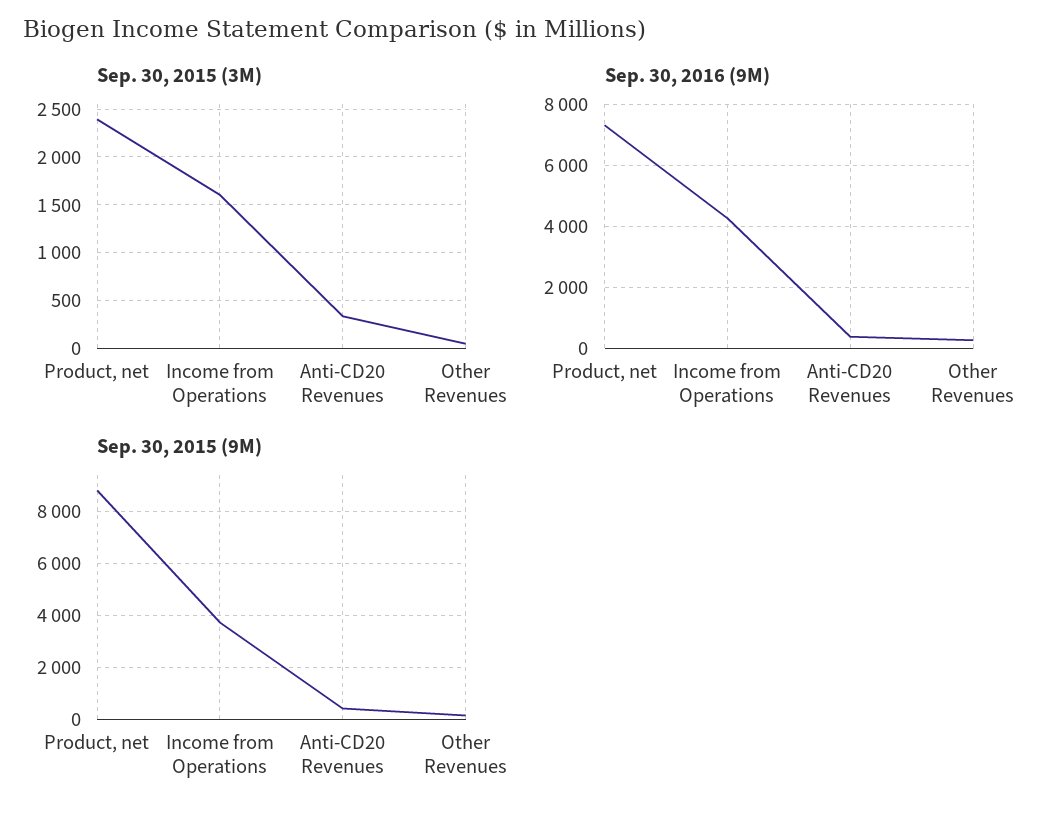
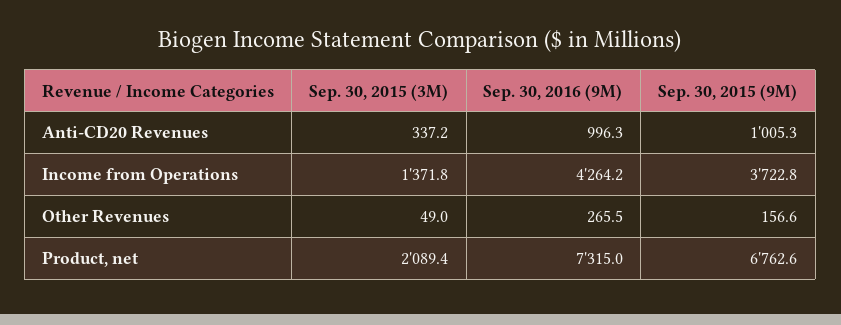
  {
    "Sep. 30, 2015 (3M)": {
-     "Product, net": 2400,
+     "Product, net": 2089.4,
-     "Income from Operations": 1600,
+     "Income from Operations": 1371.8,
      "Anti-CD20 Revenues": 337.2,
      "Other Revenues": 49
    },
    "Sep. 30, 2016 (9M)": {
      "Product, net": 7315,
      "Income from Operations": 4264.2,
-     "Anti-CD20 Revenues": 400,
+     "Anti-CD20 Revenues": 996.3,
      "Other Revenues": 265.5
    },
    "Sep. 30, 2015 (9M)": {
-     "Product, net": 8750,
+     "Product, net": 6762.6,
      "Income from Operations": 3722.8,
-     "Anti-CD20 Revenues": 500,
+     "Anti-CD20 Revenues": 1005.3,
      "Other Revenues": 156.6
    }
  }

